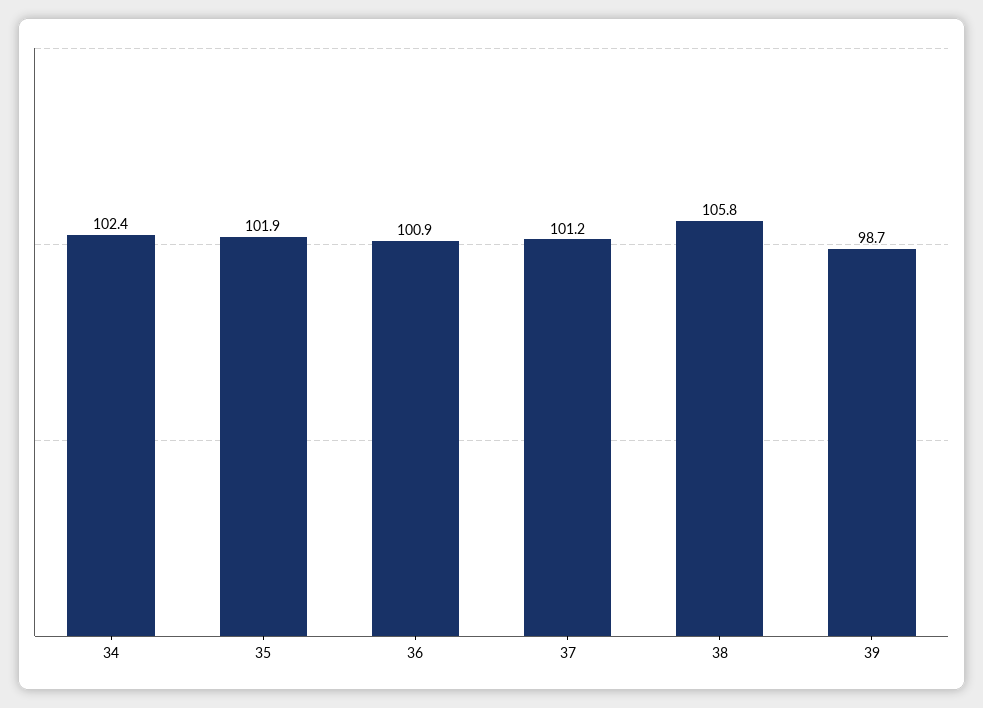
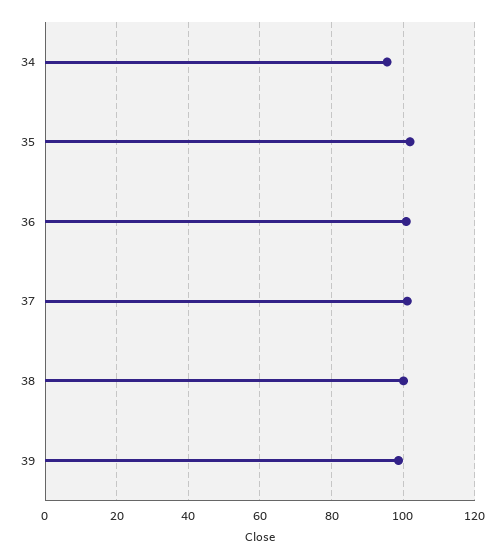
  {
-   "34": 102.4,
+   "34": 96,
    "35": 101.9,
    "36": 100.9,
    "37": 101.2,
-   "38": 105.8,
+   "38": 100,
    "39": 98.7
  }

